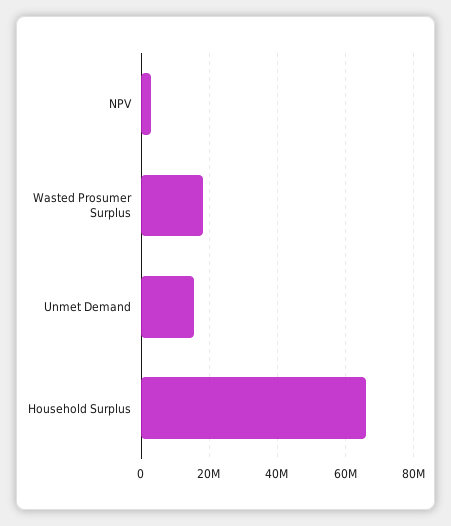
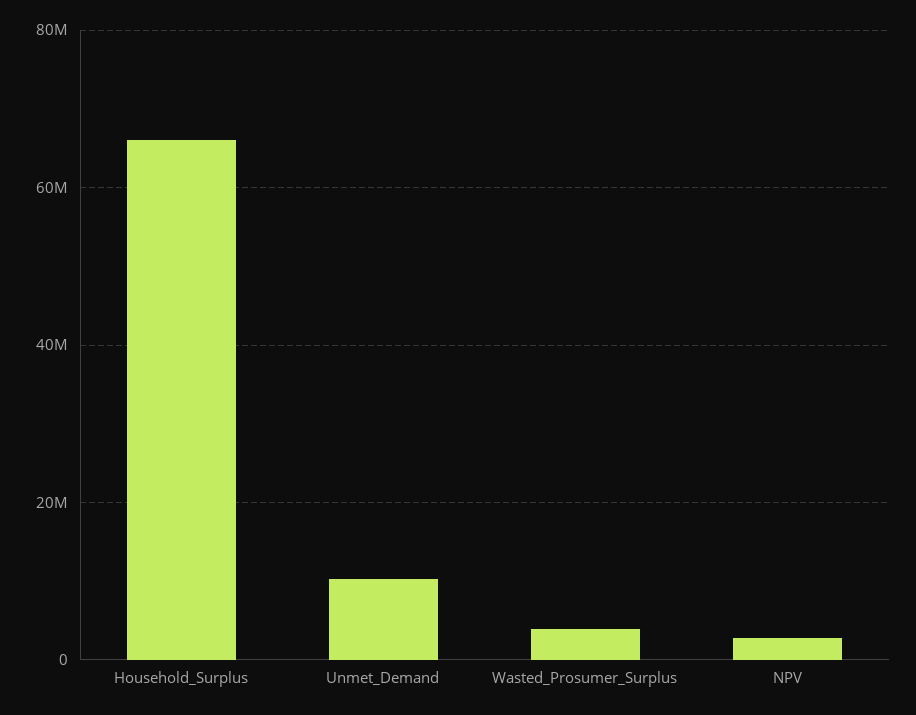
  {
    "NPV": 2000000,
-   "Wasted Prosumer Surplus": 18000000,
+   "Wasted Prosumer Surplus": 4000000,
-   "Unmet Demand": 16000000,
+   "Unmet Demand": 10000000,
    "Household Surplus": 66000000
  }

